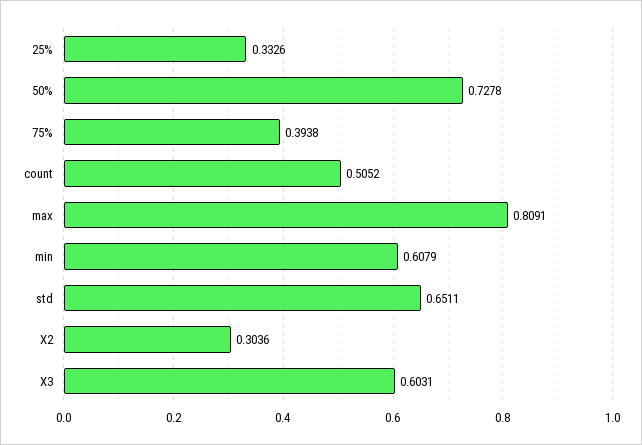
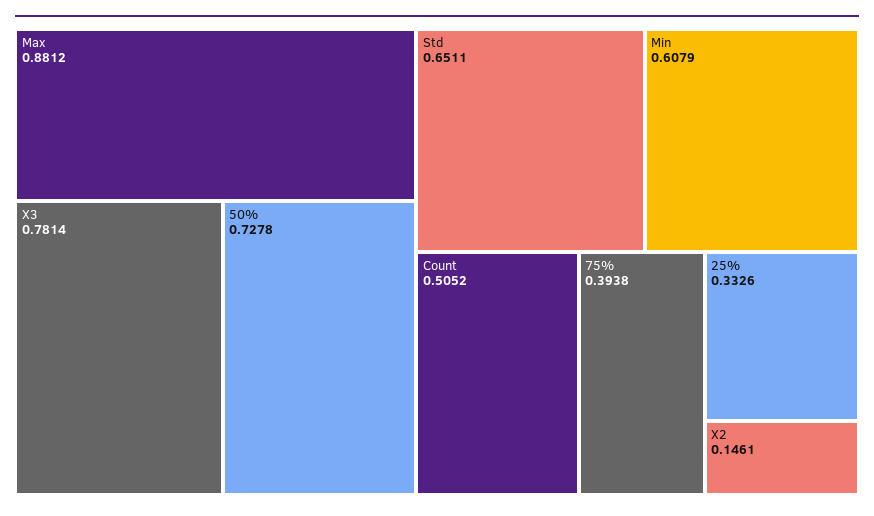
  {
    "25%": 0.3326,
    "50%": 0.7278,
    "75%": 0.3938,
    "count": 0.5052,
-   "max": 0.8091,
+   "max": 0.8812,
    "min": 0.6079,
    "std": 0.6511,
-   "X2": 0.3036,
+   "X2": 0.1461,
-   "X3": 0.6031
+   "X3": 0.7814
  }

